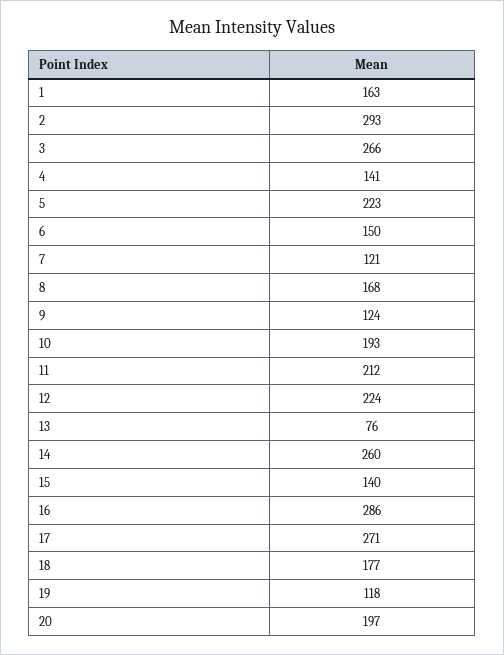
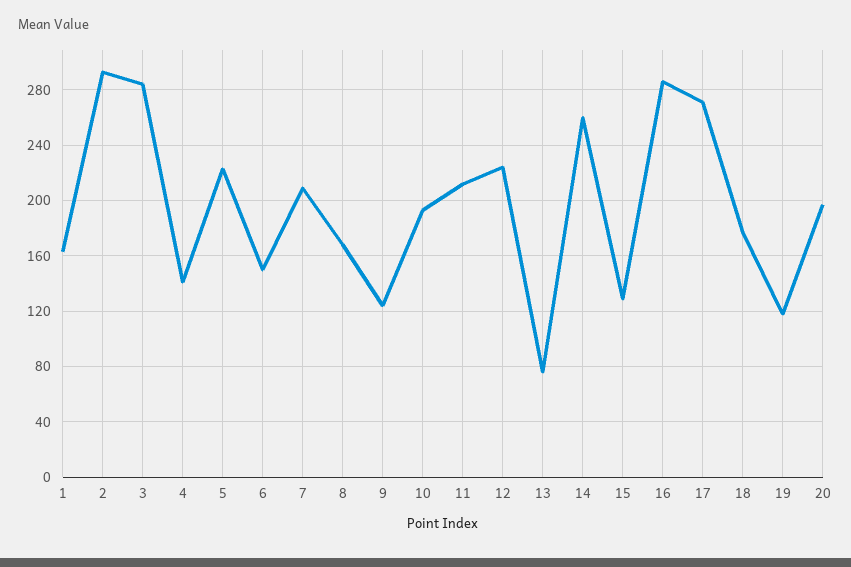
  {
    "1": 163,
    "2": 293,
-   "3": 266,
+   "3": 285,
    "4": 141,
    "5": 223,
    "6": 150,
-   "7": 121,
+   "7": 210,
    "8": 168,
    "9": 124,
    "10": 193,
    "11": 212,
    "12": 224,
    "13": 76,
    "14": 260,
-   "15": 140,
+   "15": 130,
    "16": 286,
    "17": 271,
    "18": 177,
    "19": 118,
    "20": 197
  }

